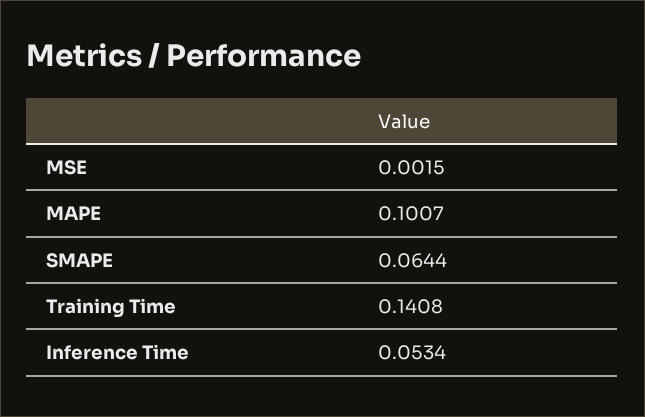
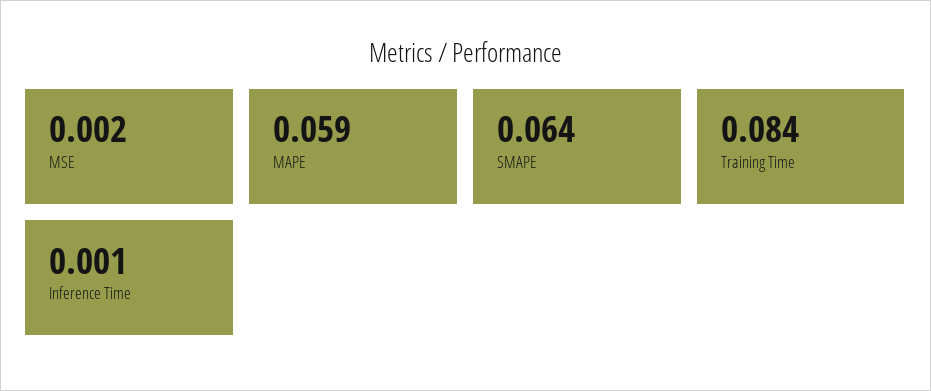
  {
    "MSE": 0.0015,
-   "MAPE": 0.1007,
+   "MAPE": 0.059,
    "SMAPE": 0.0644,
-   "Training Time": 0.1408,
+   "Training Time": 0.084,
-   "Inference Time": 0.0534
+   "Inference Time": 0.001
  }

